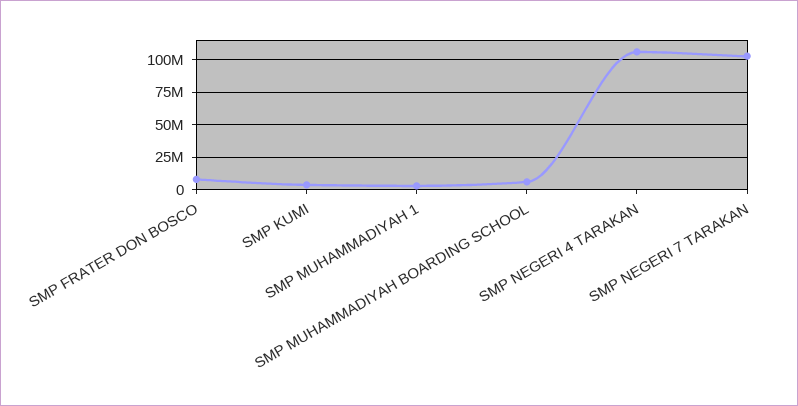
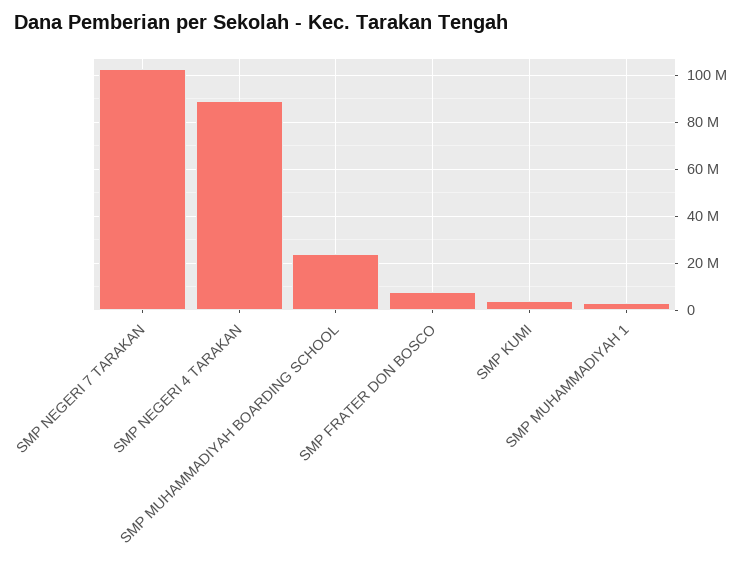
  {
    "SMP FRATER DON BOSCO": 10000000,
    "SMP KUMI": 5000000,
    "SMP MUHAMMADIYAH 1": 5000000,
-   "SMP MUHAMMADIYAH BOARDING SCHOOL": 5000000,
+   "SMP MUHAMMADIYAH BOARDING SCHOOL": 25000000,
-   "SMP NEGERI 4 TARAKAN": 105000000,
+   "SMP NEGERI 4 TARAKAN": 90000000,
    "SMP NEGERI 7 TARAKAN": 105000000
  }

